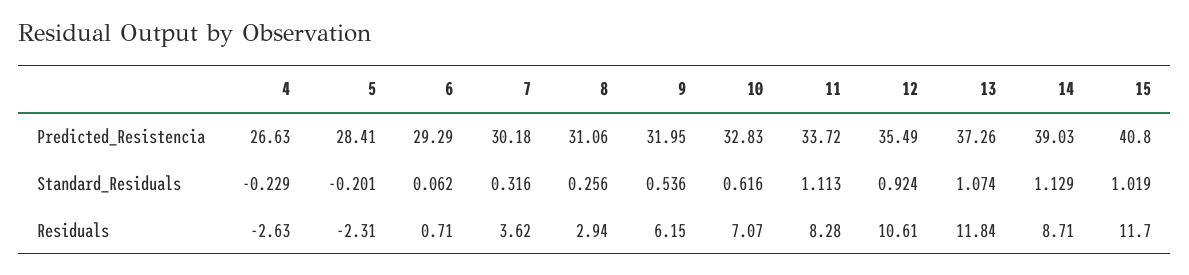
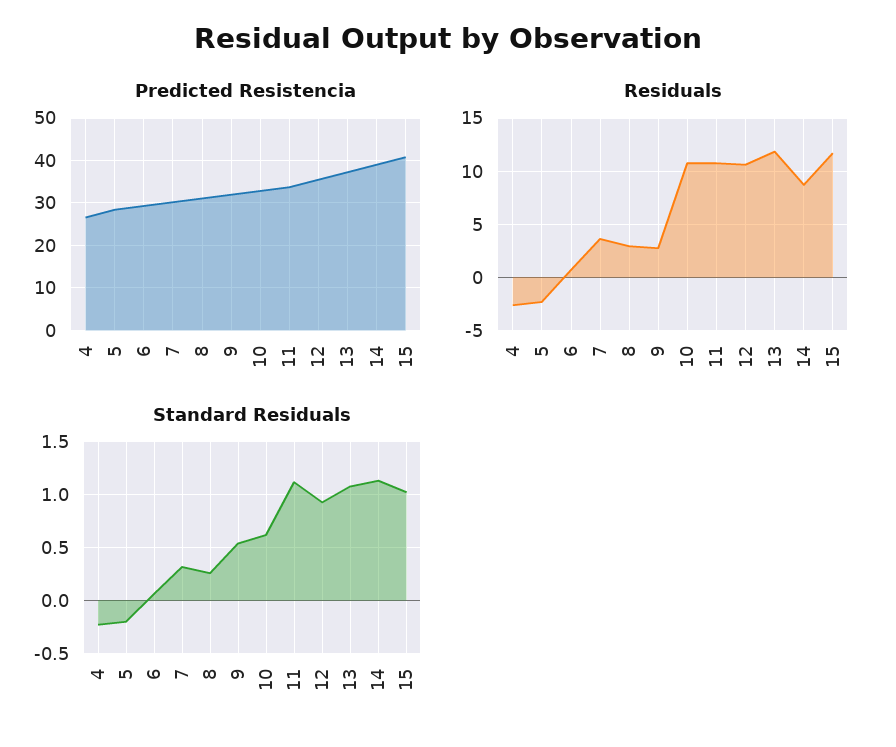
  {
    "Predicted_Resistencia": {
      "4": 26.63,
      "5": 28.41,
      "6": 29.29,
      "7": 30.18,
      "8": 31.06,
      "9": 31.95,
      "10": 32.83,
      "11": 33.72,
      "12": 35.49,
      "13": 37.26,
      "14": 39.03,
      "15": 40.8
    },
    "Standard_Residuals": {
      "4": -0.229,
      "5": -0.201,
      "6": 0.062,
      "7": 0.316,
      "8": 0.256,
      "9": 0.536,
      "10": 0.616,
      "11": 1.113,
      "12": 0.924,
      "13": 1.074,
      "14": 1.129,
      "15": 1.019
    },
    "Residuals": {
      "4": -2.63,
      "5": -2.31,
      "6": 0.71,
      "7": 3.62,
      "8": 2.94,
-     "9": 6.15,
+     "9": 3,
-     "10": 7.07,
+     "10": 11,
-     "11": 8.28,
+     "11": 11,
      "12": 10.61,
      "13": 11.84,
      "14": 8.71,
      "15": 11.7
    }
  }

